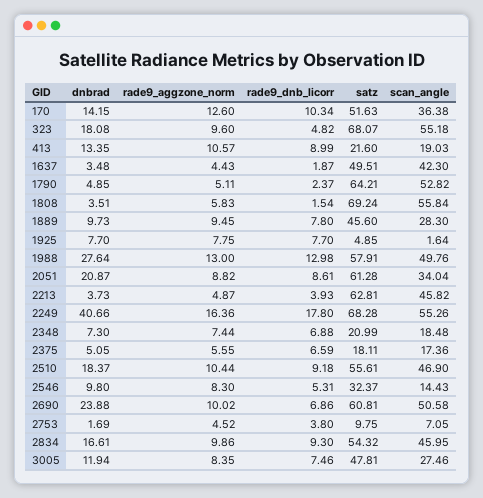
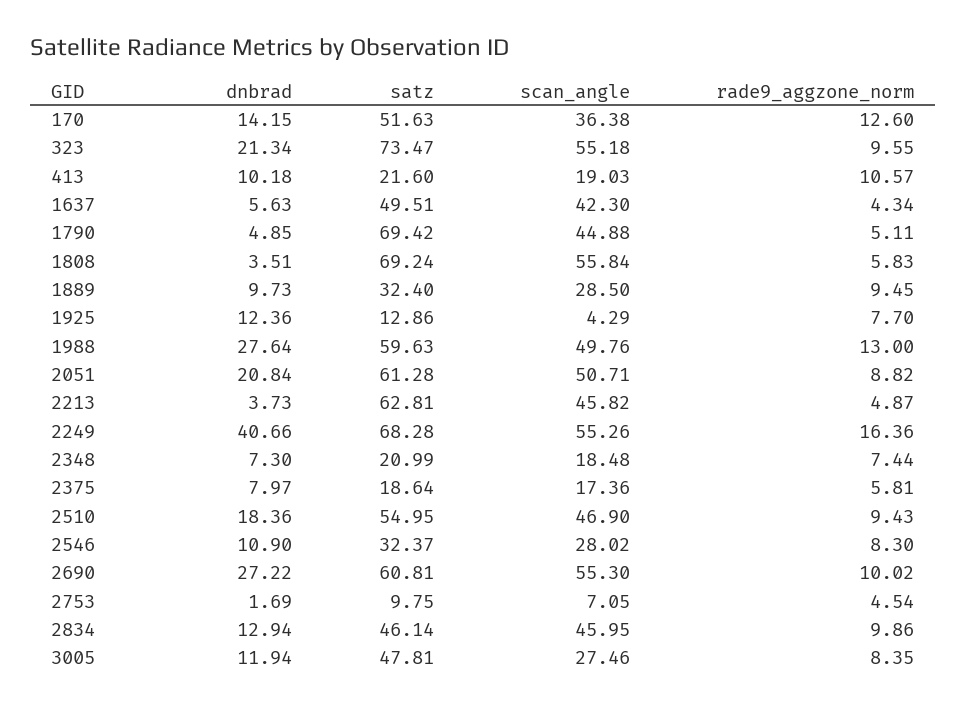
  {
    "dnbrad": {
      "170": 14.15,
-     "323": 18.08,
+     "323": 21.34,
-     "413": 13.35,
+     "413": 10.18,
-     "1637": 3.48,
+     "1637": 5.63,
      "1790": 4.85,
      "1808": 3.51,
      "1889": 9.73,
-     "1925": 7.7,
+     "1925": 12.36,
      "1988": 27.64,
-     "2051": 20.87,
+     "2051": 20.84,
      "2213": 3.73,
      "2249": 40.66,
      "2348": 7.3,
-     "2375": 5.05,
+     "2375": 7.97,
-     "2510": 18.37,
+     "2510": 18.36,
-     "2546": 9.8,
+     "2546": 10.9,
-     "2690": 23.88,
+     "2690": 27.22,
      "2753": 1.69,
-     "2834": 16.61,
+     "2834": 12.94,
      "3005": 11.94
    },
    "rade9_aggzone_norm": {
      "170": 12.6,
-     "323": 9.6,
+     "323": 9.55,
      "413": 10.57,
-     "1637": 4.43,
+     "1637": 4.34,
      "1790": 5.11,
      "1808": 5.83,
      "1889": 9.45,
-     "1925": 7.75,
+     "1925": 7.7,
      "1988": 13,
      "2051": 8.82,
      "2213": 4.87,
      "2249": 16.36,
      "2348": 7.44,
-     "2375": 5.55,
+     "2375": 5.81,
-     "2510": 10.44,
+     "2510": 9.43,
      "2546": 8.3,
      "2690": 10.02,
-     "2753": 4.52,
+     "2753": 4.54,
      "2834": 9.86,
      "3005": 8.35
    },
-   "rade9_dnb_licorr": {
-     "170": 10.34,
-     "323": 4.82,
-     "413": 8.99,
-     "1637": 1.87,
-     "1790": 2.37,
-     "1808": 1.54,
-     "1889": 7.8,
-     "1925": 7.7,
-     "1988": 12.98,
-     "2051": 8.61,
-     "2213": 3.93,
-     "2249": 17.8,
-     "2348": 6.88,
-     "2375": 6.59,
-     "2510": 9.18,
-     "2546": 5.31,
-     "2690": 6.86,
-     "2753": 3.8,
-     "2834": 9.3,
-     "3005": 7.46
-   },
    "satz": {
      "170": 51.63,
-     "323": 68.07,
+     "323": 73.47,
      "413": 21.6,
      "1637": 49.51,
-     "1790": 64.21,
+     "1790": 69.42,
      "1808": 69.24,
-     "1889": 45.6,
+     "1889": 32.4,
-     "1925": 4.85,
+     "1925": 12.86,
-     "1988": 57.91,
+     "1988": 59.63,
      "2051": 61.28,
      "2213": 62.81,
      "2249": 68.28,
      "2348": 20.99,
-     "2375": 18.11,
+     "2375": 18.64,
-     "2510": 55.61,
+     "2510": 54.95,
      "2546": 32.37,
      "2690": 60.81,
      "2753": 9.75,
-     "2834": 54.32,
+     "2834": 46.14,
      "3005": 47.81
    },
    "scan_angle": {
      "170": 36.38,
      "323": 55.18,
      "413": 19.03,
      "1637": 42.3,
-     "1790": 52.82,
+     "1790": 44.88,
      "1808": 55.84,
-     "1889": 28.3,
+     "1889": 28.5,
-     "1925": 1.64,
+     "1925": 4.29,
      "1988": 49.76,
-     "2051": 34.04,
+     "2051": 50.71,
      "2213": 45.82,
      "2249": 55.26,
      "2348": 18.48,
      "2375": 17.36,
      "2510": 46.9,
-     "2546": 14.43,
+     "2546": 28.02,
-     "2690": 50.58,
+     "2690": 55.3,
      "2753": 7.05,
      "2834": 45.95,
      "3005": 27.46
    }
  }

